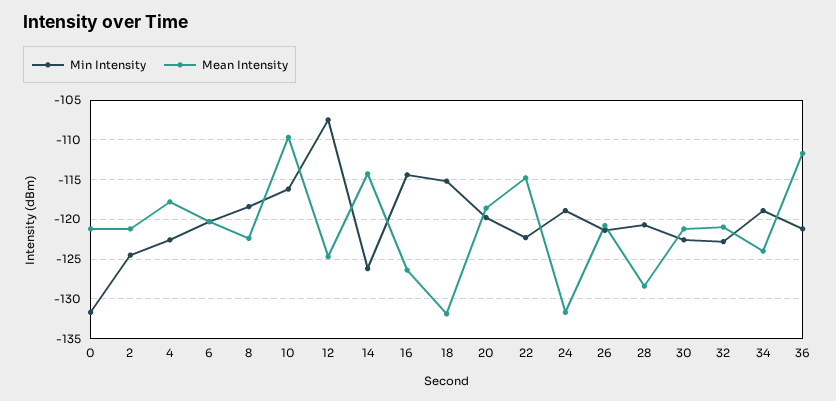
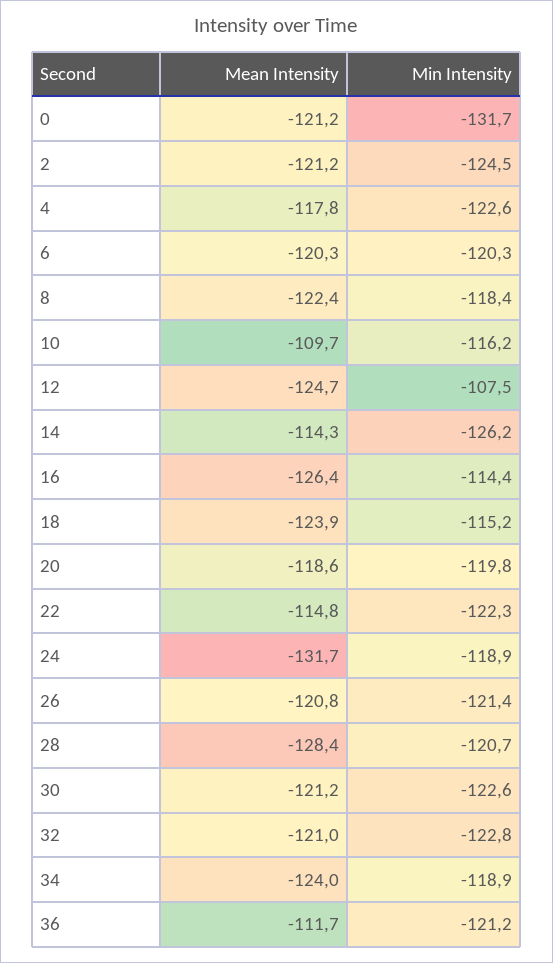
  {
    "Min Intensity": {
      "0": -131.7,
      "2": -124.5,
      "4": -122.6,
      "6": -120.3,
      "8": -118.4,
      "10": -116.2,
      "12": -107.5,
      "14": -126.2,
      "16": -114.4,
      "18": -115.2,
      "20": -119.8,
      "22": -122.3,
      "24": -118.9,
      "26": -121.4,
      "28": -120.7,
      "30": -122.6,
      "32": -122.8,
      "34": -118.9,
      "36": -121.2
    },
    "Mean Intensity": {
      "0": -121.2,
      "2": -121.2,
      "4": -117.8,
      "6": -120.3,
      "8": -122.4,
      "10": -109.7,
      "12": -124.7,
      "14": -114.3,
      "16": -126.4,
-     "18": -132,
+     "18": -123.9,
      "20": -118.6,
      "22": -114.8,
      "24": -131.7,
      "26": -120.8,
      "28": -128.4,
      "30": -121.2,
      "32": -121,
      "34": -124,
      "36": -111.7
    }
  }

